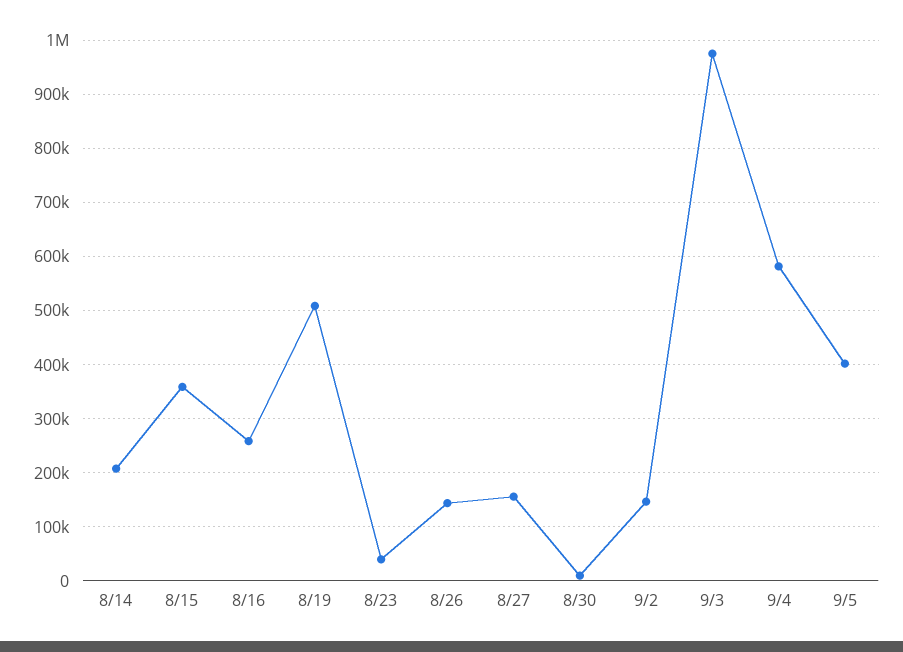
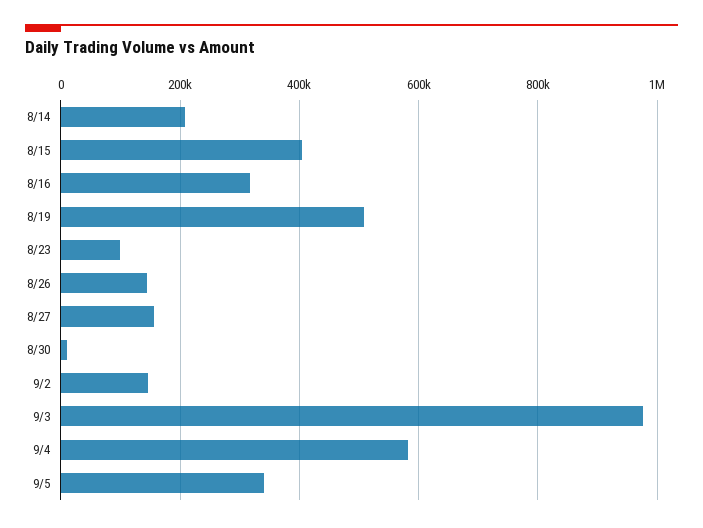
  {
    "8/14": 200000,
-   "8/15": 360000,
+   "8/15": 400000,
-   "8/16": 260000,
+   "8/16": 320000,
    "8/19": 500000,
-   "8/23": 40000,
+   "8/23": 100000,
    "8/26": 140000,
    "8/27": 160000,
    "8/30": 20000,
    "9/2": 140000,
    "9/3": 980000,
    "9/4": 580000,
-   "9/5": 400000
+   "9/5": 340000
  }

